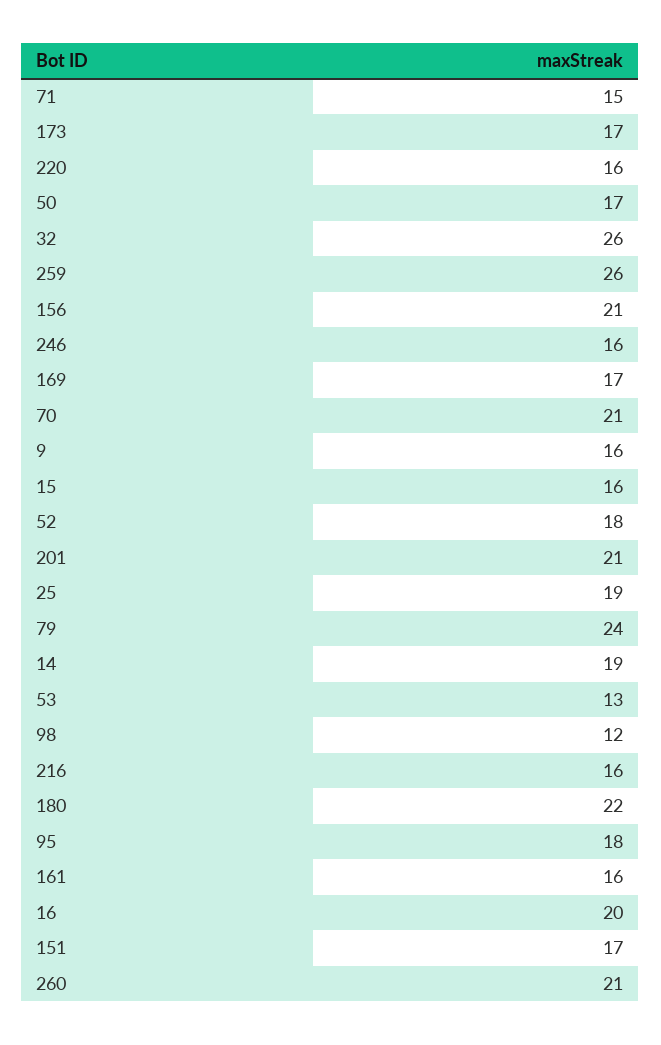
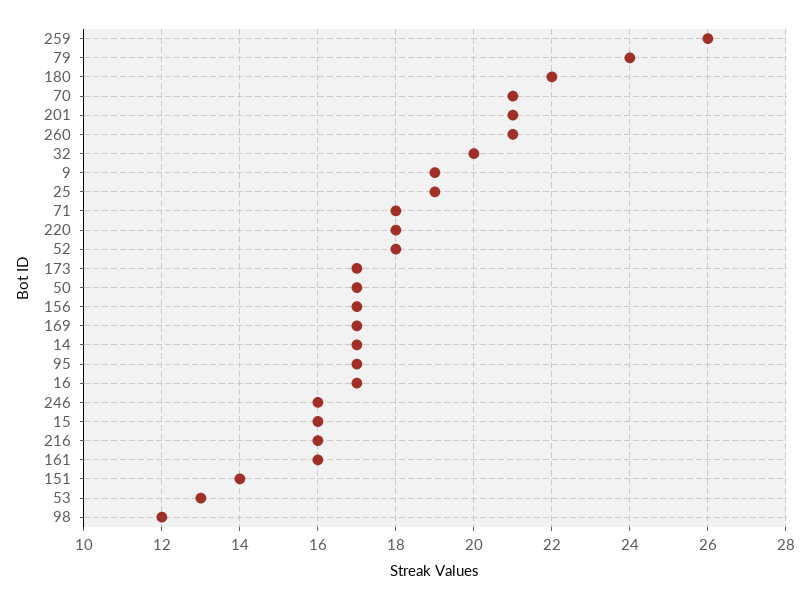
  {
-   "71": 15,
+   "71": 18,
    "173": 17,
-   "220": 16,
+   "220": 18,
    "50": 17,
-   "32": 26,
+   "32": 20,
    "259": 26,
-   "156": 21,
+   "156": 17,
    "246": 16,
    "169": 17,
    "70": 21,
-   "9": 16,
+   "9": 19,
    "15": 16,
    "52": 18,
    "201": 21,
    "25": 19,
    "79": 24,
-   "14": 19,
+   "14": 17,
    "53": 13,
    "98": 12,
    "216": 16,
    "180": 22,
-   "95": 18,
+   "95": 17,
    "161": 16,
-   "16": 20,
+   "16": 17,
-   "151": 17,
+   "151": 14,
    "260": 21
  }

